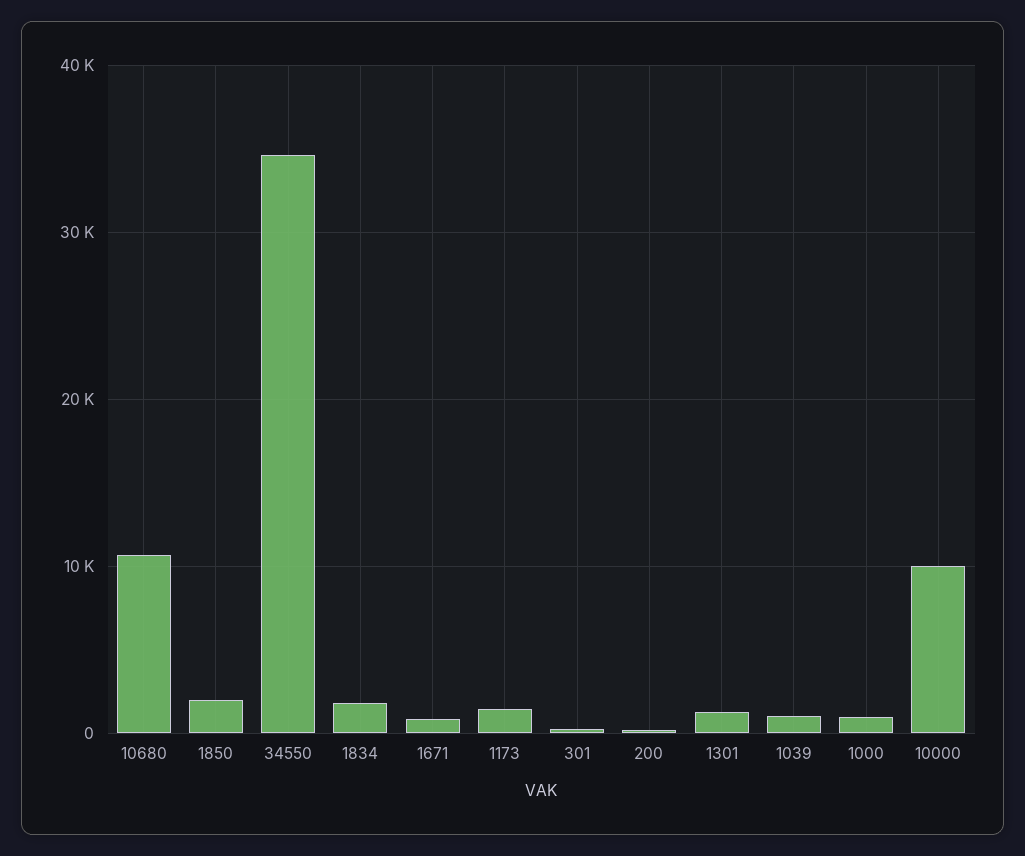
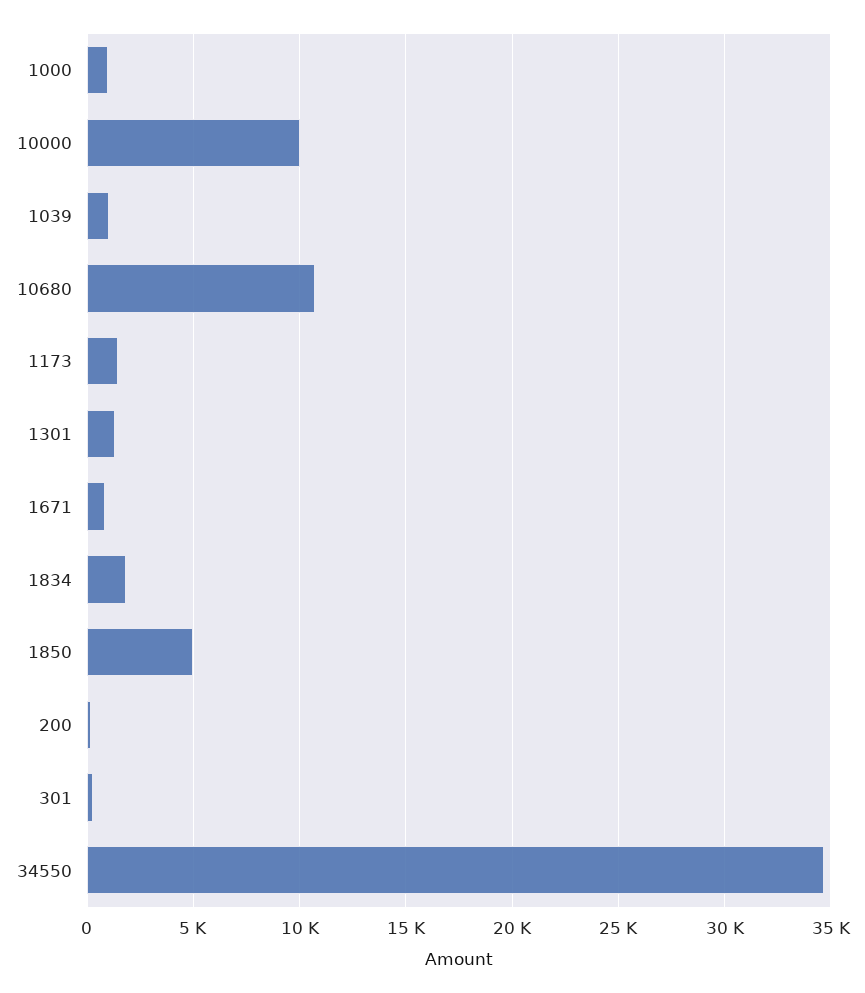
  {
    "10680": 10500,
-   "1850": 2000,
+   "1850": 5000,
    "34550": 34500,
    "1834": 2000,
    "1671": 1000,
    "1173": 1500,
    "301": 500,
    "200": 0,
    "1301": 1500,
    "1039": 1000,
    "1000": 1000,
    "10000": 10000
  }

